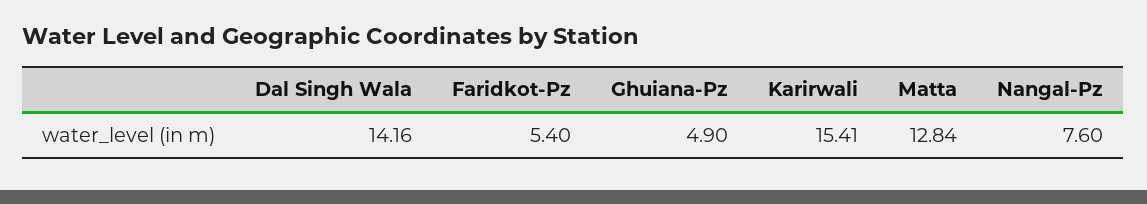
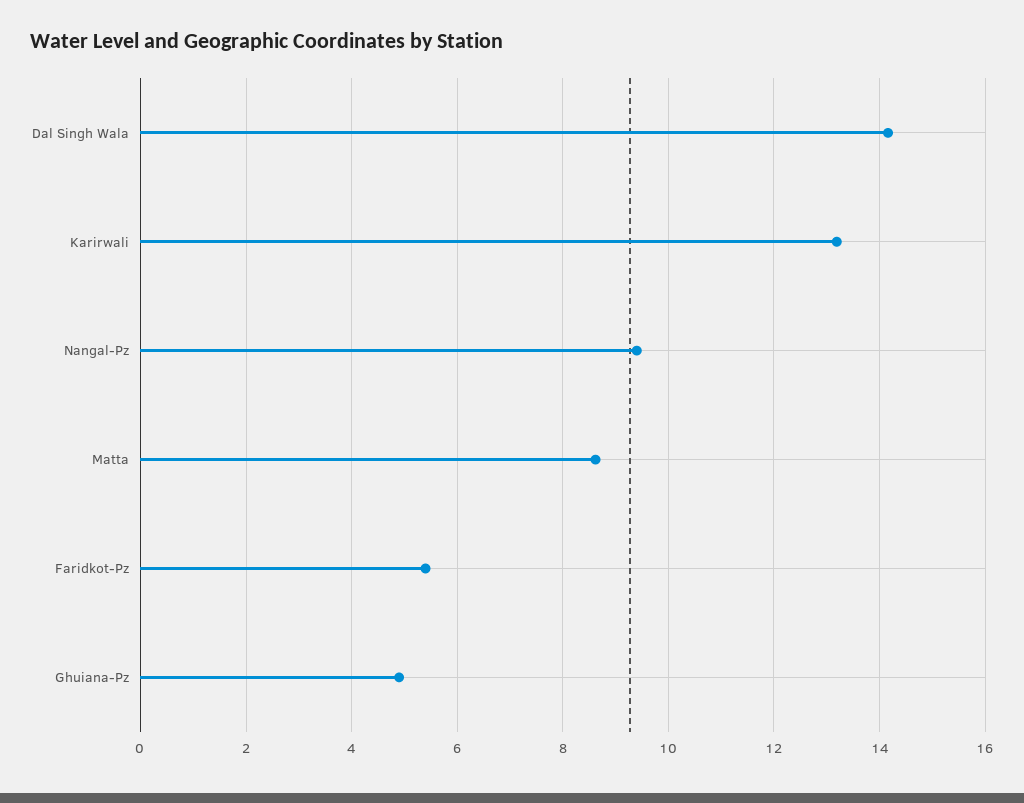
  {
    "Dal Singh Wala": 14.16,
    "Faridkot-Pz": 5.4,
    "Ghuiana-Pz": 4.9,
-   "Karirwali": 15.41,
+   "Karirwali": 13.2,
-   "Matta": 12.84,
+   "Matta": 8.6,
-   "Nangal-Pz": 7.6
+   "Nangal-Pz": 9.4
  }

